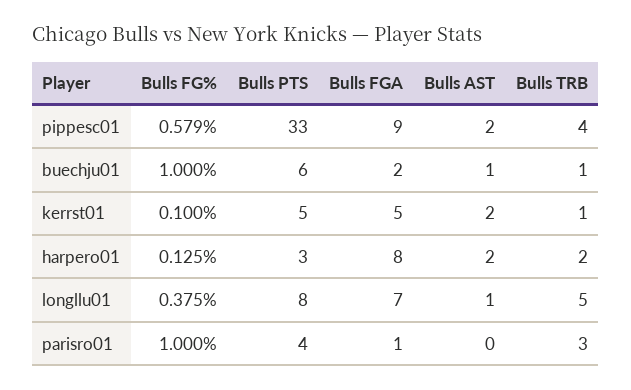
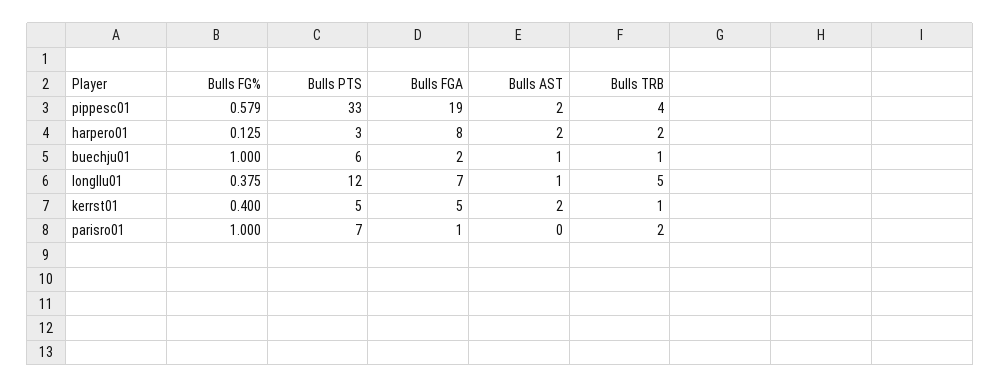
  {
    "Bulls FG%": {
      "pippesc01": 0.579,
      "buechju01": 1,
-     "kerrst01": 0.1,
+     "kerrst01": 0.4,
      "harpero01": 0.125,
      "longllu01": 0.375,
      "parisro01": 1
    },
    "Bulls PTS": {
      "pippesc01": 33,
      "buechju01": 6,
      "kerrst01": 5,
      "harpero01": 3,
-     "longllu01": 8,
+     "longllu01": 12,
-     "parisro01": 4
+     "parisro01": 7
    },
    "Bulls FGA": {
-     "pippesc01": 9,
+     "pippesc01": 19,
      "buechju01": 2,
      "kerrst01": 5,
      "harpero01": 8,
      "longllu01": 7,
      "parisro01": 1
    },
    "Bulls AST": {
      "pippesc01": 2,
      "buechju01": 1,
      "kerrst01": 2,
      "harpero01": 2,
      "longllu01": 1,
      "parisro01": 0
    },
    "Bulls TRB": {
      "pippesc01": 4,
      "buechju01": 1,
      "kerrst01": 1,
      "harpero01": 2,
      "longllu01": 5,
-     "parisro01": 3
+     "parisro01": 2
    }
  }

